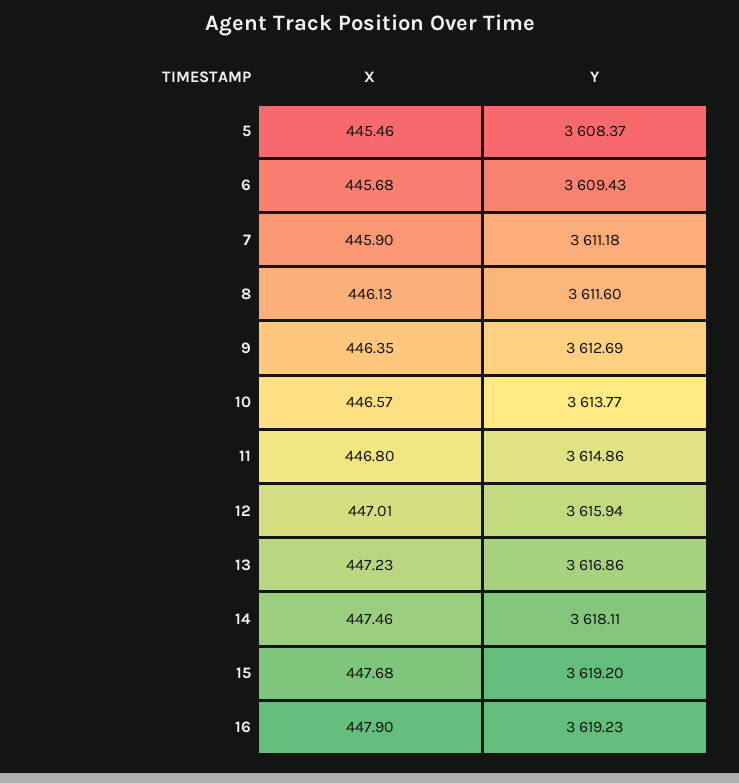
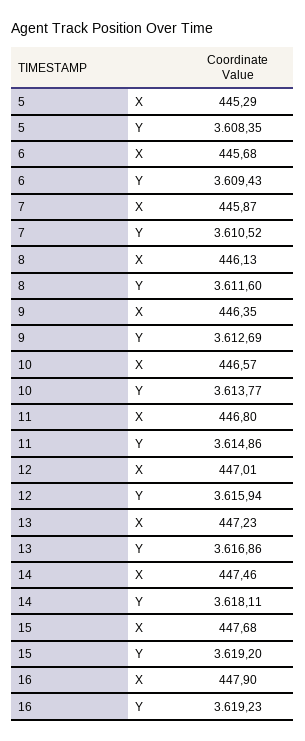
  {
    "X": {
-     "5": 445.46,
+     "5": 445.29,
      "6": 445.68,
-     "7": 445.9,
+     "7": 445.87,
      "8": 446.13,
      "9": 446.35,
      "10": 446.57,
      "11": 446.8,
      "12": 447.01,
      "13": 447.23,
      "14": 447.46,
      "15": 447.68,
      "16": 447.9
    },
    "Y": {
-     "5": 3608.37,
+     "5": 3608.35,
      "6": 3609.43,
-     "7": 3611.18,
+     "7": 3610.52,
      "8": 3611.6,
      "9": 3612.69,
      "10": 3613.77,
      "11": 3614.86,
      "12": 3615.94,
      "13": 3616.86,
      "14": 3618.11,
      "15": 3619.2,
      "16": 3619.23
    }
  }

